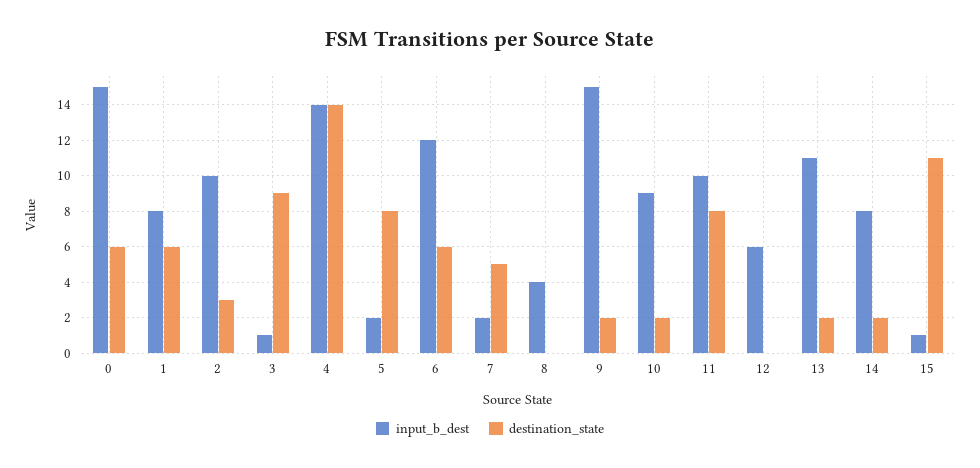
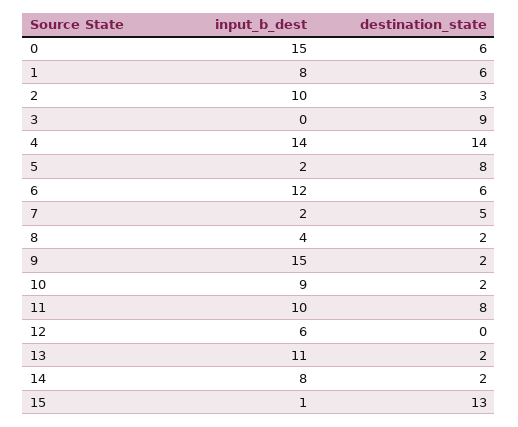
  {
    "input_b_dest": {
      "0": 15,
      "1": 8,
      "2": 10,
-     "3": 1,
+     "3": 0,
      "4": 14,
      "5": 2,
      "6": 12,
      "7": 2,
      "8": 4,
      "9": 15,
      "10": 9,
      "11": 10,
      "12": 6,
      "13": 11,
      "14": 8,
      "15": 1
    },
    "destination_state": {
      "0": 6,
      "1": 6,
      "2": 3,
      "3": 9,
      "4": 14,
      "5": 8,
      "6": 6,
      "7": 5,
-     "8": 0,
+     "8": 2,
      "9": 2,
      "10": 2,
      "11": 8,
      "12": 0,
      "13": 2,
      "14": 2,
-     "15": 11
+     "15": 13
    }
  }

